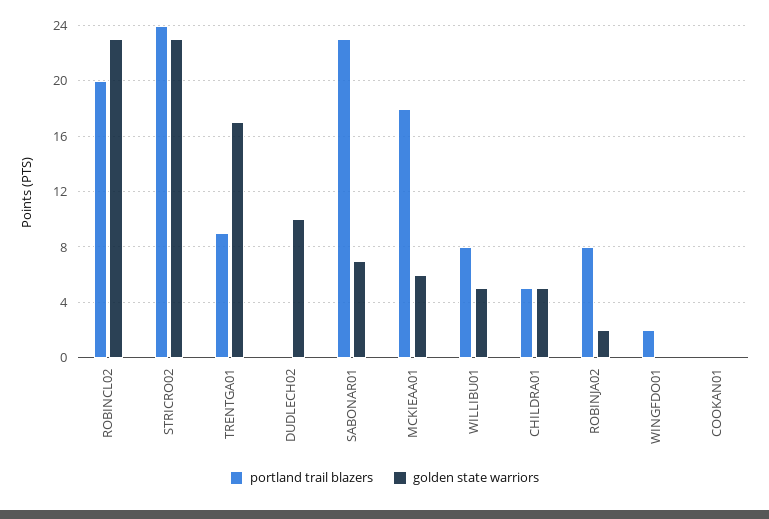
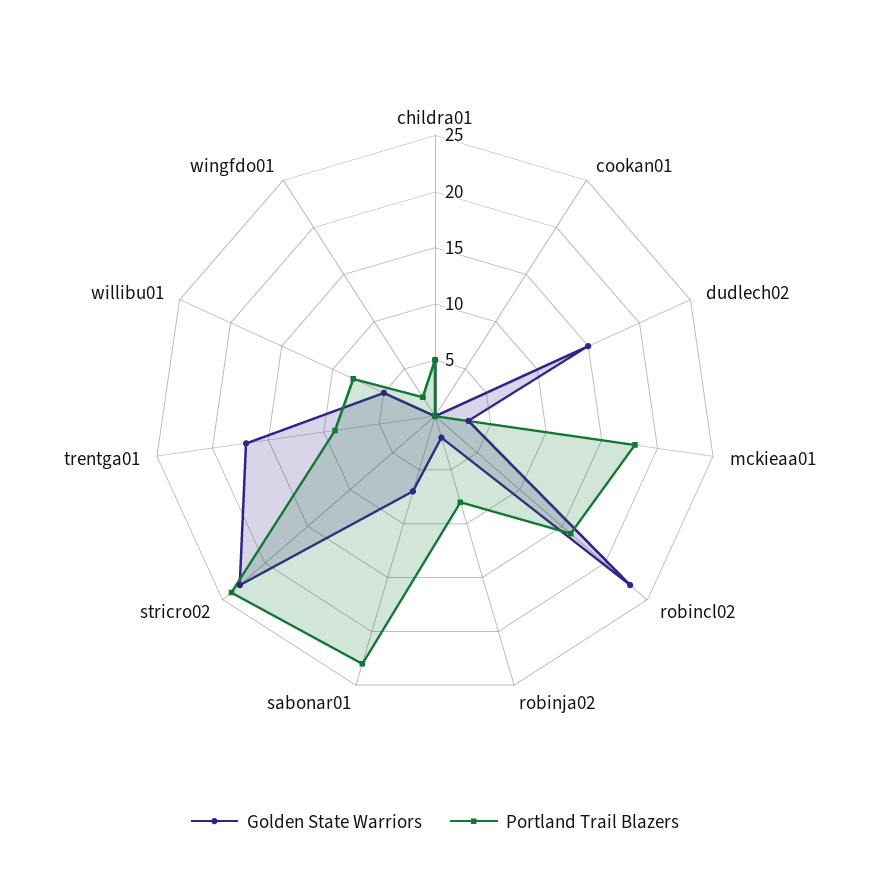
  {
    "portland trail blazers": {
-     "ROBINCL02": 20,
+     "ROBINCL02": 16,
      "STRICRO02": 24,
      "TRENTGA01": 9,
      "DUDLECH02": 0,
      "SABONAR01": 23,
      "MCKIEAA01": 18,
      "WILLIBU01": 8,
      "CHILDRA01": 5,
      "ROBINJA02": 8,
      "WINGFDO01": 2,
      "COOKAN01": 0
    },
    "golden state warriors": {
      "ROBINCL02": 23,
      "STRICRO02": 23,
      "TRENTGA01": 17,
-     "DUDLECH02": 10,
+     "DUDLECH02": 15,
      "SABONAR01": 7,
-     "MCKIEAA01": 6,
+     "MCKIEAA01": 3,
      "WILLIBU01": 5,
      "CHILDRA01": 5,
      "ROBINJA02": 2,
      "WINGFDO01": 0,
      "COOKAN01": 0
    }
  }

